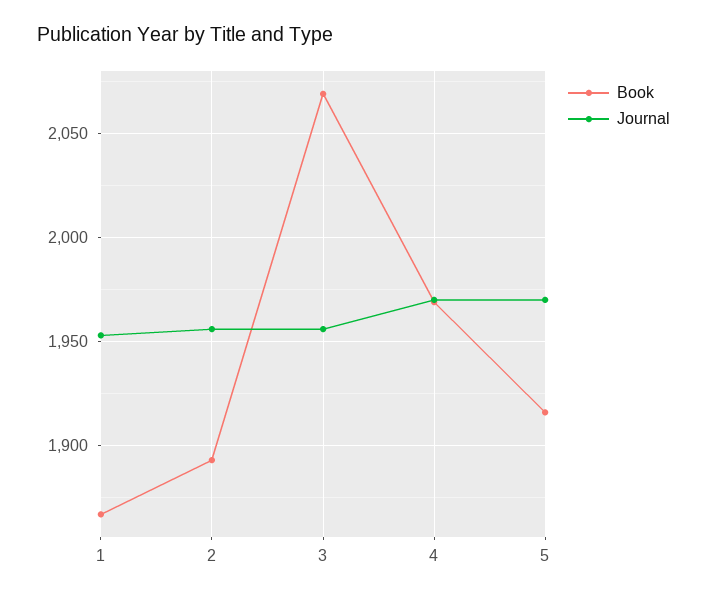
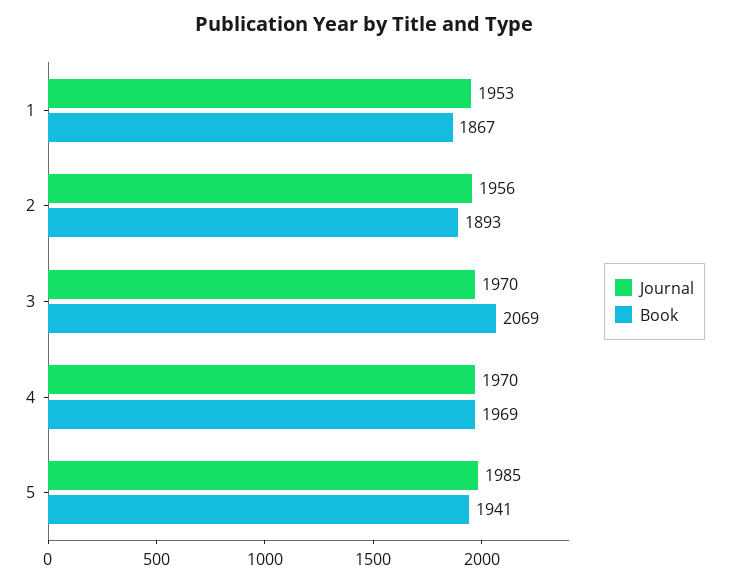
  {
    "Book": {
      "1": 1867,
      "2": 1893,
      "3": 2069,
      "4": 1969,
-     "5": 1915
+     "5": 1941
    },
    "Journal": {
      "1": 1953,
      "2": 1956,
-     "3": 1955,
+     "3": 1970,
      "4": 1970,
-     "5": 1970
+     "5": 1985
    }
  }

